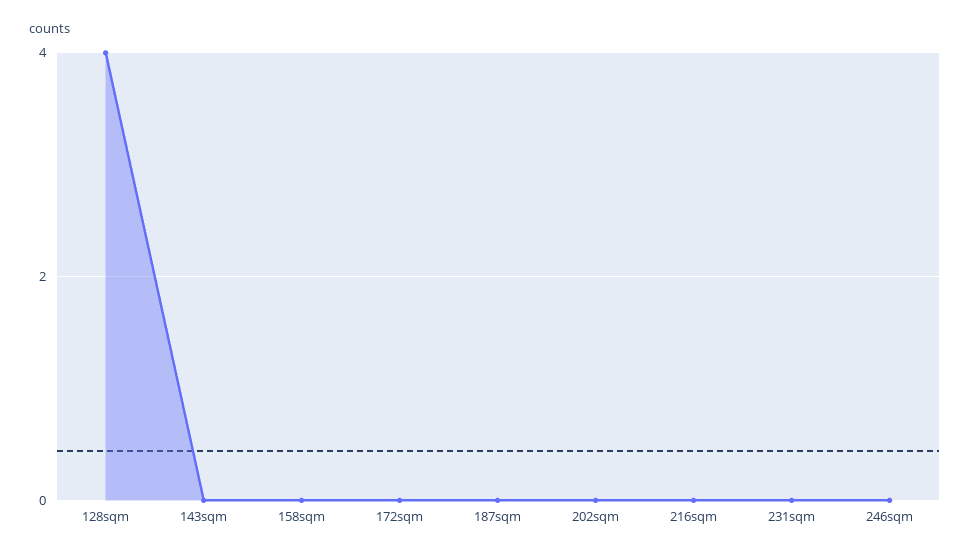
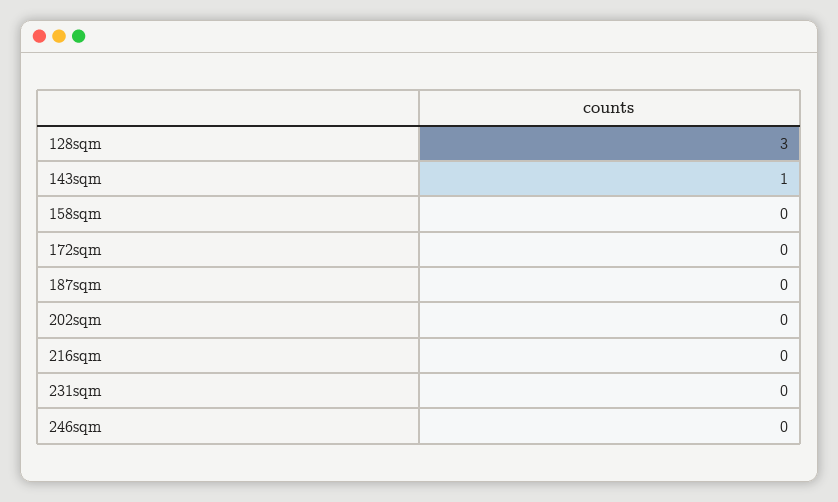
  {
-   "128sqm": 4,
+   "128sqm": 3,
-   "143sqm": 0,
+   "143sqm": 1,
    "158sqm": 0,
    "172sqm": 0,
    "187sqm": 0,
    "202sqm": 0,
    "216sqm": 0,
    "231sqm": 0,
    "246sqm": 0
  }

